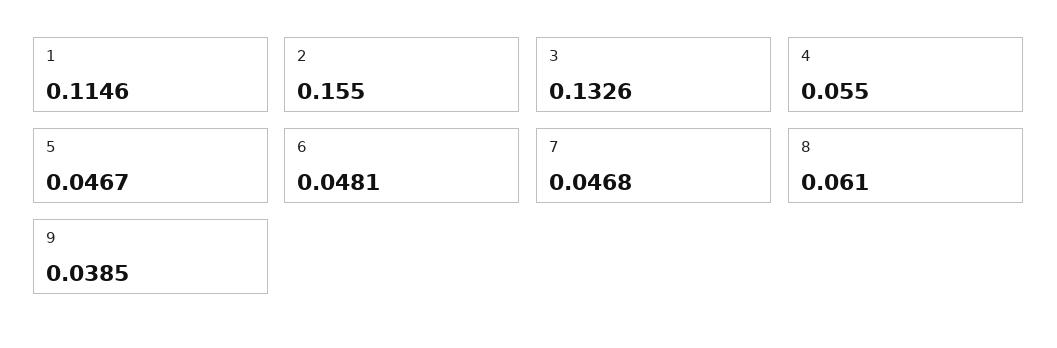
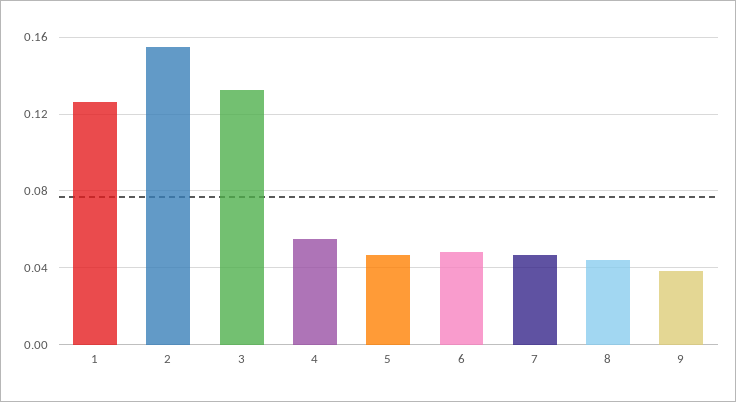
  {
-   "1": 0.1146,
+   "1": 0.125,
    "2": 0.155,
    "3": 0.1326,
    "4": 0.055,
    "5": 0.0467,
    "6": 0.0481,
    "7": 0.0468,
-   "8": 0.061,
+   "8": 0.045,
    "9": 0.0385
  }

